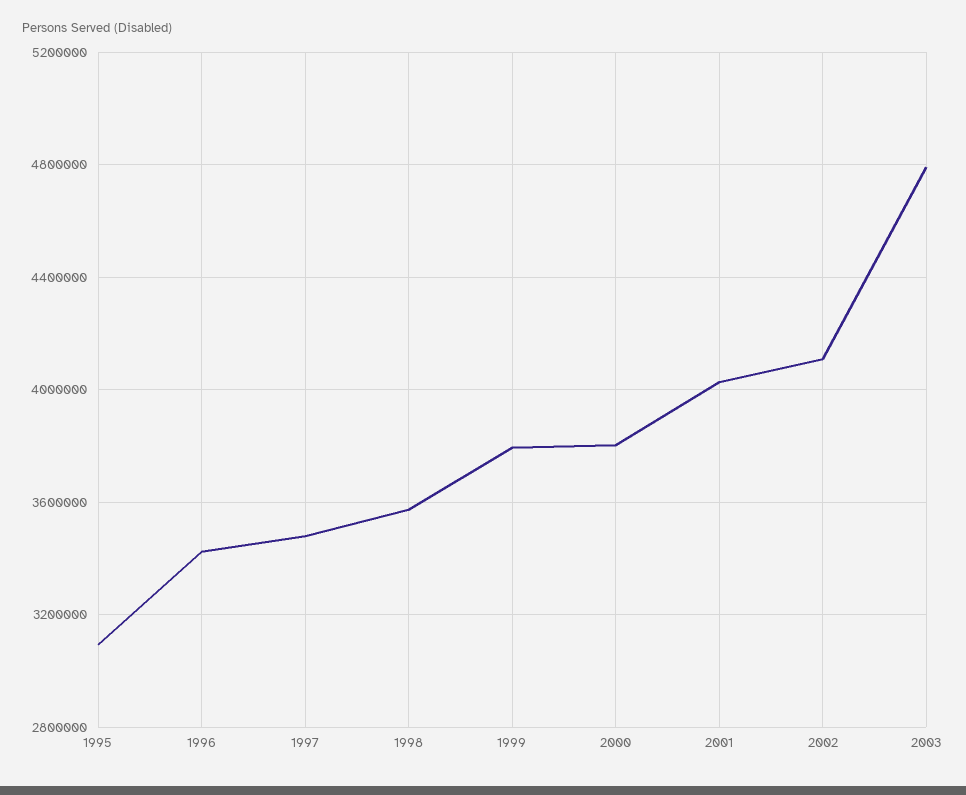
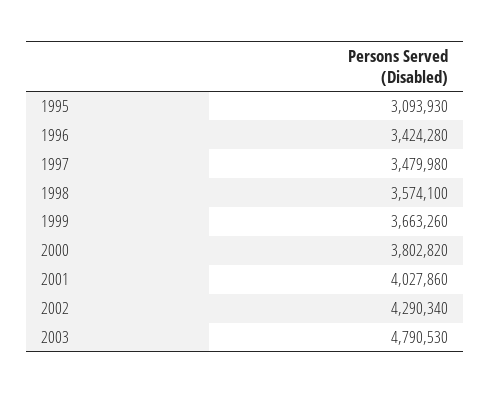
  {
    "1995": 3093930,
    "1996": 3424280,
    "1997": 3479980,
    "1998": 3574100,
-   "1999": 3800000,
+   "1999": 3663260,
    "2000": 3802820,
    "2001": 4027860,
-   "2002": 4100000,
+   "2002": 4290340,
    "2003": 4790530
  }

